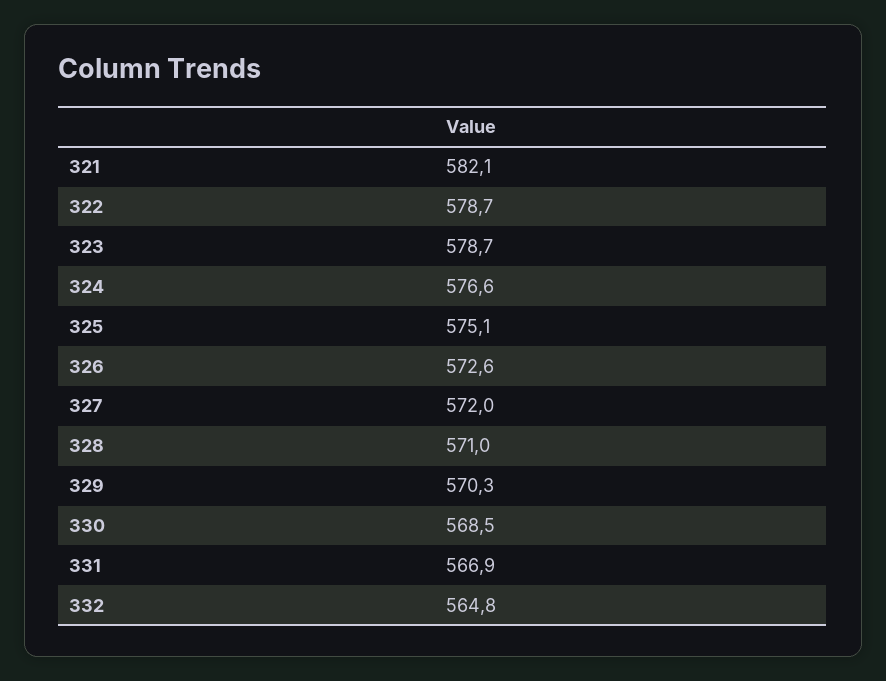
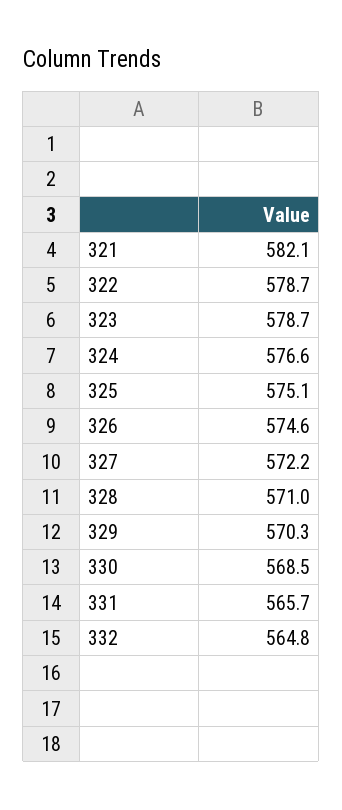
  {
    "321": 582.1,
    "322": 578.7,
    "323": 578.7,
    "324": 576.6,
    "325": 575.1,
-   "326": 572.6,
+   "326": 574.6,
-   "327": 572,
+   "327": 572.2,
    "328": 571,
    "329": 570.3,
    "330": 568.5,
-   "331": 566.9,
+   "331": 565.7,
    "332": 564.8
  }

